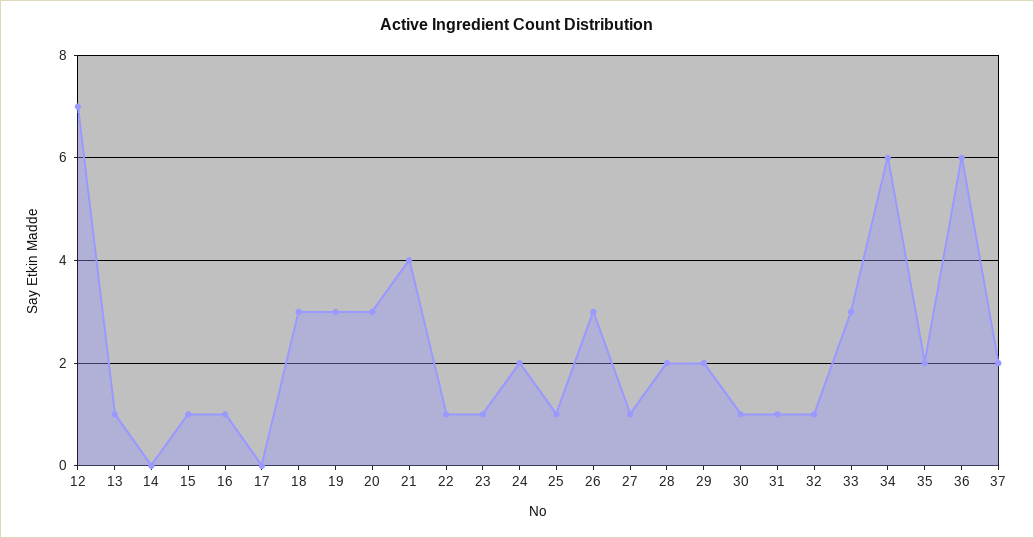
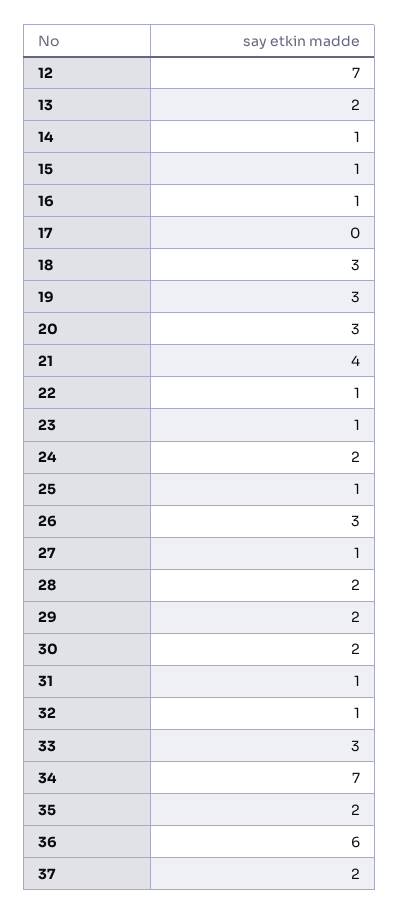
  {
    "12": 7,
-   "13": 1,
+   "13": 2,
-   "14": 0,
+   "14": 1,
    "15": 1,
    "16": 1,
    "17": 0,
    "18": 3,
    "19": 3,
    "20": 3,
    "21": 4,
    "22": 1,
    "23": 1,
    "24": 2,
    "25": 1,
    "26": 3,
    "27": 1,
    "28": 2,
    "29": 2,
-   "30": 1,
+   "30": 2,
    "31": 1,
    "32": 1,
    "33": 3,
-   "34": 6,
+   "34": 7,
    "35": 2,
    "36": 6,
    "37": 2
  }

